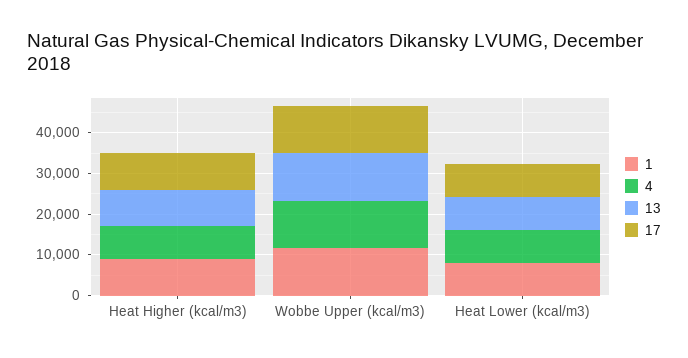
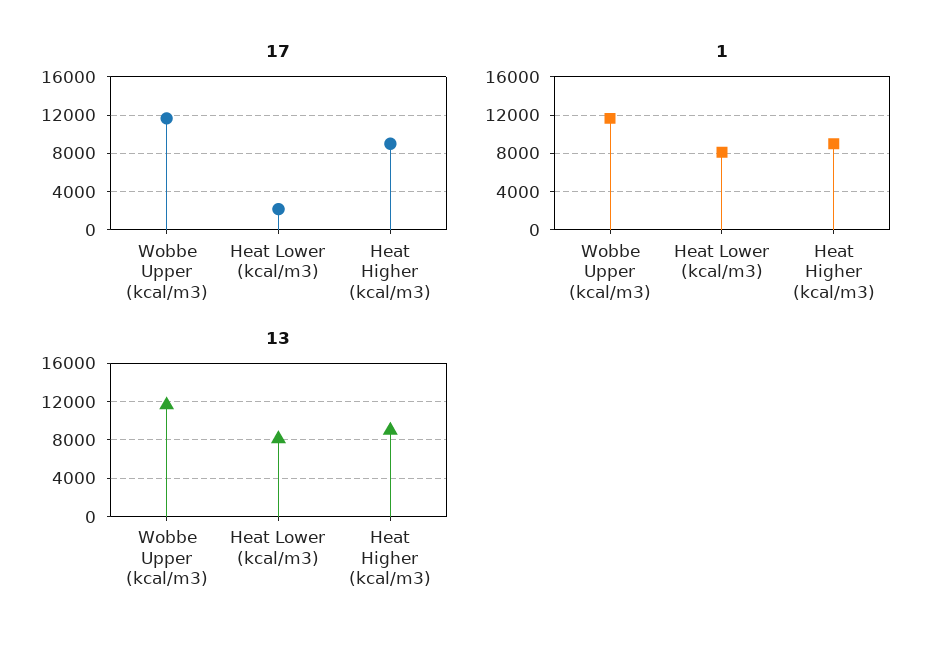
  {
    "1": {
      "Heat Higher (kcal/m3)": 9000,
      "Wobbe Upper (kcal/m3)": 12000,
      "Heat Lower (kcal/m3)": 8000
    },
-   "4": {
-     "Heat Higher (kcal/m3)": 8000,
-     "Wobbe Upper (kcal/m3)": 12000,
-     "Heat Lower (kcal/m3)": 8000
-   },
    "13": {
      "Heat Higher (kcal/m3)": 9000,
      "Wobbe Upper (kcal/m3)": 12000,
      "Heat Lower (kcal/m3)": 8000
    },
    "17": {
      "Heat Higher (kcal/m3)": 9000,
      "Wobbe Upper (kcal/m3)": 12000,
-     "Heat Lower (kcal/m3)": 8000
+     "Heat Lower (kcal/m3)": 2000
    }
  }

